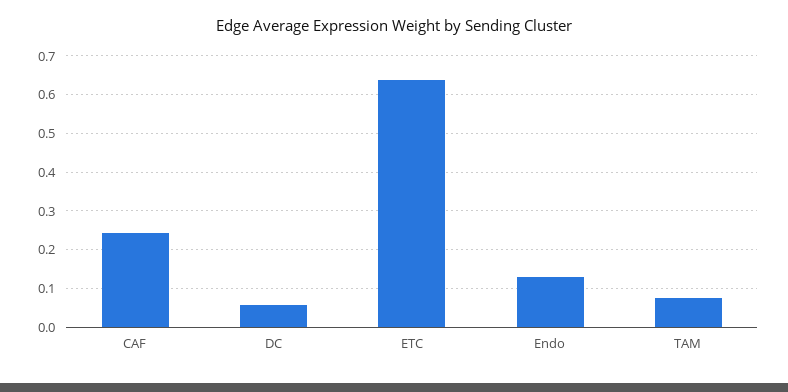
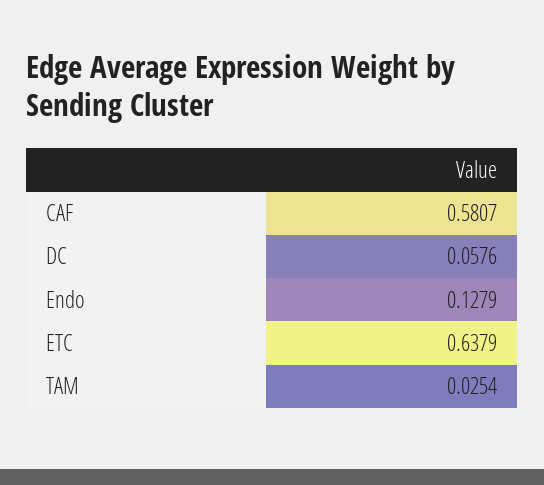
  {
-   "CAF": 0.24,
+   "CAF": 0.5807,
    "DC": 0.0576,
    "ETC": 0.6379,
    "Endo": 0.1279,
-   "TAM": 0.08
+   "TAM": 0.0254
  }

